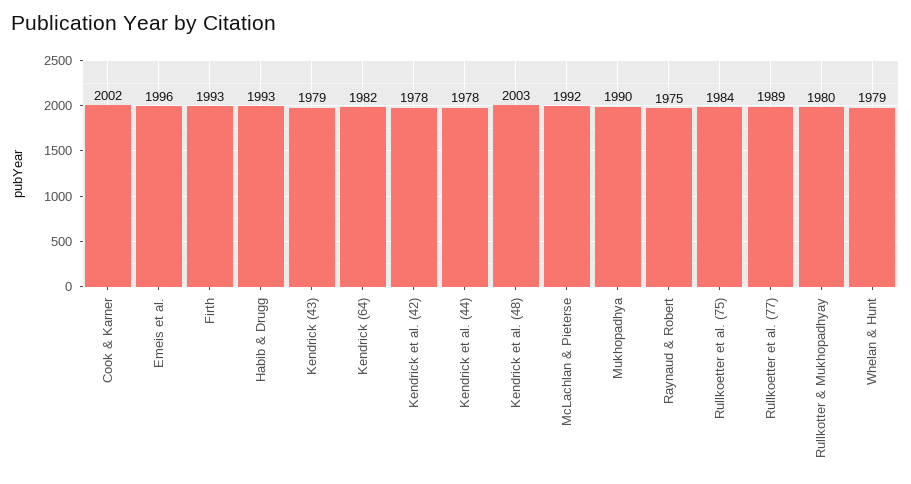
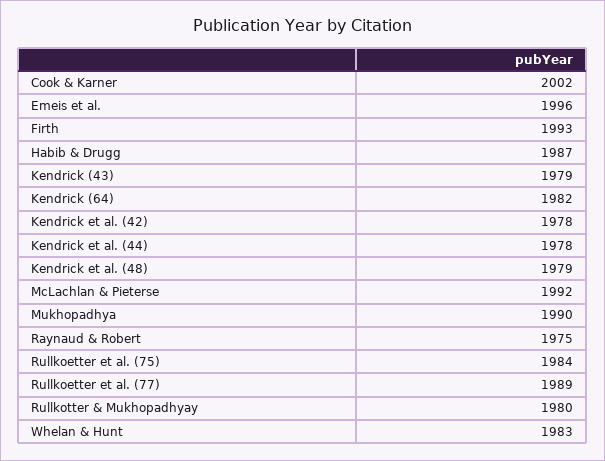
  {
    "Cook & Karner": 2002,
    "Emeis et al.": 1996,
    "Firth": 1993,
-   "Habib & Drugg": 1993,
+   "Habib & Drugg": 1987,
    "Kendrick (43)": 1979,
    "Kendrick (64)": 1982,
    "Kendrick et al. (42)": 1978,
    "Kendrick et al. (44)": 1978,
-   "Kendrick et al. (48)": 2003,
+   "Kendrick et al. (48)": 1979,
    "McLachlan & Pieterse": 1992,
    "Mukhopadhya": 1990,
    "Raynaud & Robert": 1975,
    "Rullkoetter et al. (75)": 1984,
    "Rullkoetter et al. (77)": 1989,
    "Rullkotter & Mukhopadhyay": 1980,
-   "Whelan & Hunt": 1979
+   "Whelan & Hunt": 1983
  }

